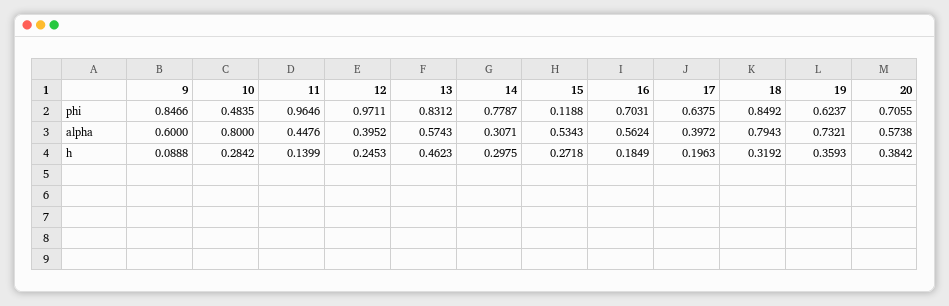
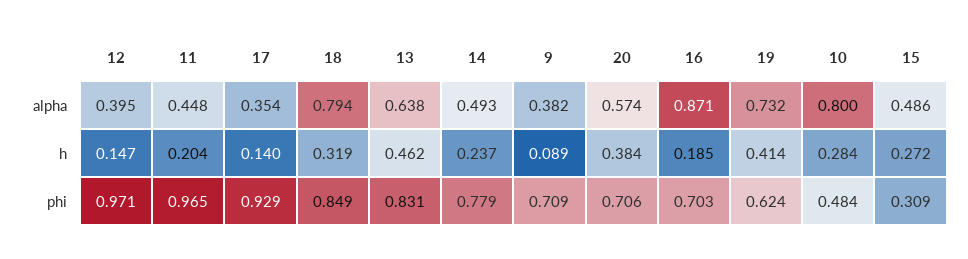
  {
    "9": {
-     "phi": 0.8466,
+     "phi": 0.709,
-     "alpha": 0.6,
+     "alpha": 0.382,
      "h": 0.0888
    },
    "10": {
      "phi": 0.4835,
      "alpha": 0.8,
      "h": 0.2842
    },
    "11": {
      "phi": 0.9646,
      "alpha": 0.4476,
-     "h": 0.1399
+     "h": 0.204
    },
    "12": {
      "phi": 0.9711,
      "alpha": 0.3952,
-     "h": 0.2453
+     "h": 0.147
    },
    "13": {
      "phi": 0.8312,
-     "alpha": 0.5743,
+     "alpha": 0.638,
      "h": 0.4623
    },
    "14": {
      "phi": 0.7787,
-     "alpha": 0.3071,
+     "alpha": 0.493,
-     "h": 0.2975
+     "h": 0.237
    },
    "15": {
-     "phi": 0.1188,
+     "phi": 0.309,
-     "alpha": 0.5343,
+     "alpha": 0.486,
      "h": 0.2718
    },
    "16": {
      "phi": 0.7031,
-     "alpha": 0.5624,
+     "alpha": 0.871,
      "h": 0.1849
    },
    "17": {
-     "phi": 0.6375,
+     "phi": 0.929,
-     "alpha": 0.3972,
+     "alpha": 0.354,
-     "h": 0.1963
+     "h": 0.14
    },
    "18": {
      "phi": 0.8492,
      "alpha": 0.7943,
      "h": 0.3192
    },
    "19": {
      "phi": 0.6237,
      "alpha": 0.7321,
-     "h": 0.3593
+     "h": 0.414
    },
    "20": {
      "phi": 0.7055,
      "alpha": 0.5738,
      "h": 0.3842
    }
  }

